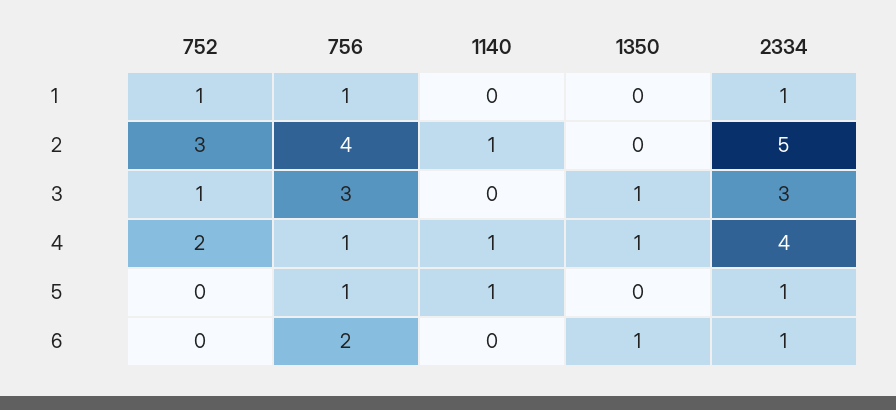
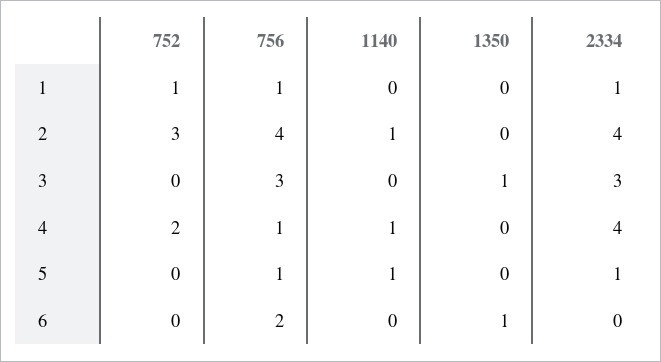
  {
    "752": {
      "1": 1,
      "2": 3,
-     "3": 1,
+     "3": 0,
      "4": 2,
      "5": 0,
      "6": 0
    },
    "756": {
      "1": 1,
      "2": 4,
      "3": 3,
      "4": 1,
      "5": 1,
      "6": 2
    },
    "1140": {
      "1": 0,
      "2": 1,
      "3": 0,
      "4": 1,
      "5": 1,
      "6": 0
    },
    "1350": {
      "1": 0,
      "2": 0,
      "3": 1,
-     "4": 1,
+     "4": 0,
      "5": 0,
      "6": 1
    },
    "2334": {
      "1": 1,
-     "2": 5,
+     "2": 4,
      "3": 3,
      "4": 4,
      "5": 1,
-     "6": 1
+     "6": 0
    }
  }

